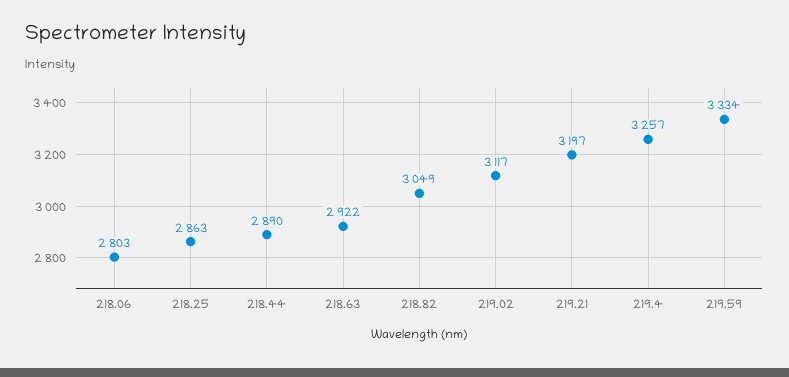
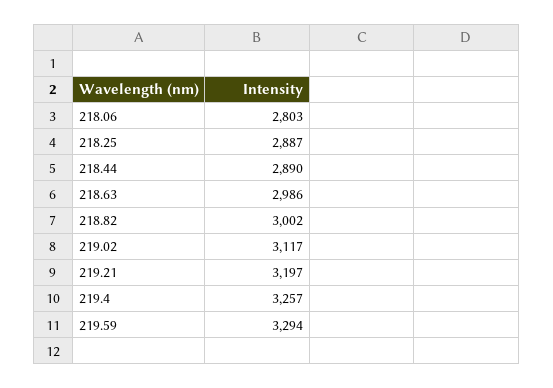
  {
    "218.06": 2803,
-   "218.25": 2863,
+   "218.25": 2887,
    "218.44": 2890,
-   "218.63": 2922,
+   "218.63": 2986,
-   "218.82": 3049,
+   "218.82": 3002,
    "219.02": 3117,
    "219.21": 3197,
    "219.4": 3257,
-   "219.59": 3334
+   "219.59": 3294
  }

